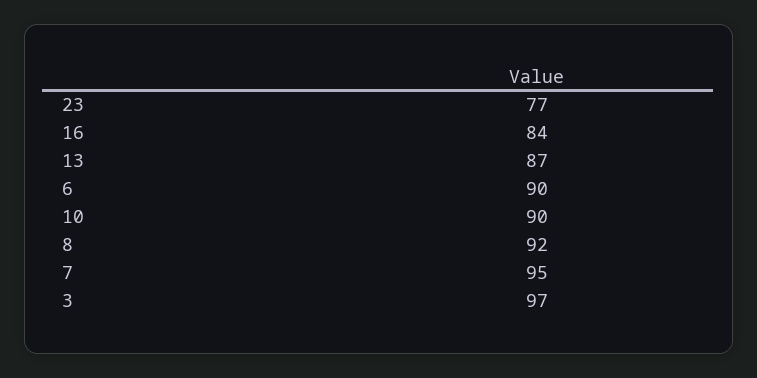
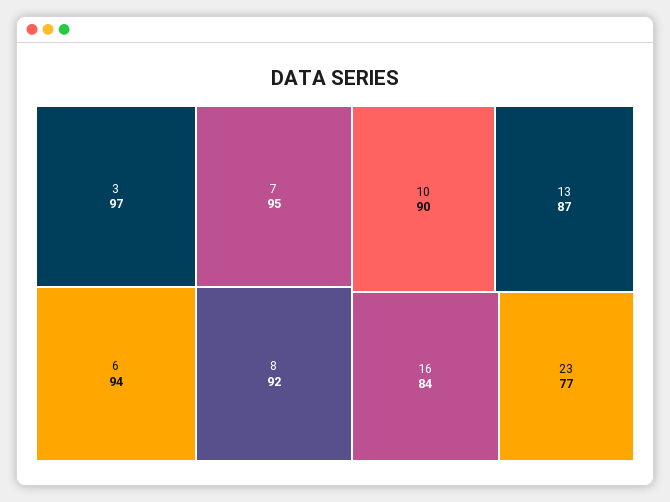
  {
    "23": 77,
    "16": 84,
    "13": 87,
-   "6": 90,
+   "6": 94,
    "10": 90,
    "8": 92,
    "7": 95,
    "3": 97
  }

